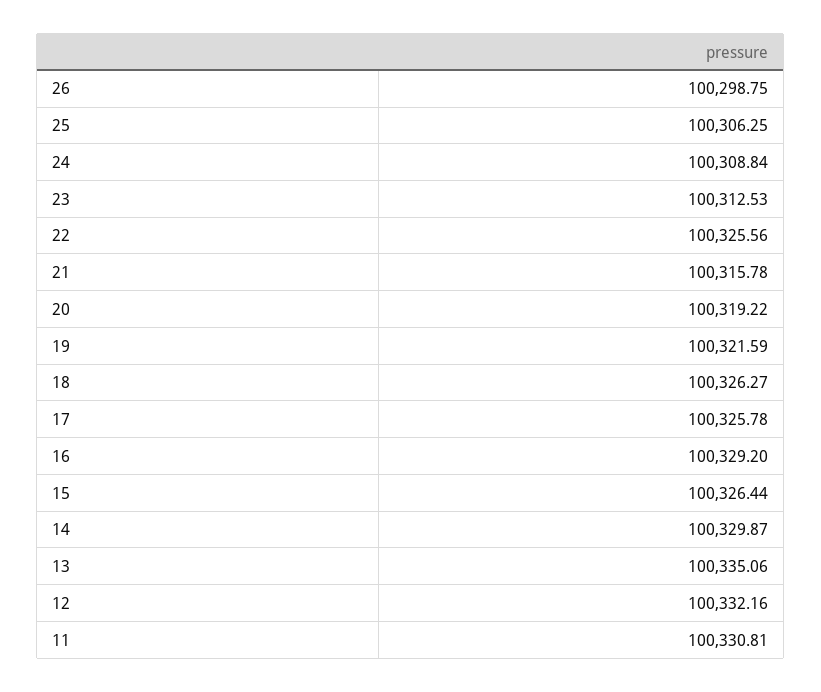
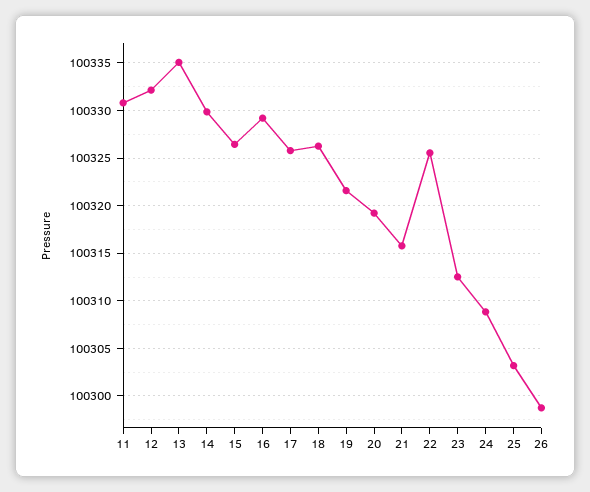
  {
    "26": 100298.75,
-   "25": 100306.25,
+   "25": 100303,
    "24": 100308.84,
    "23": 100312.53,
    "22": 100325.56,
    "21": 100315.78,
    "20": 100319.22,
    "19": 100321.59,
    "18": 100326.27,
    "17": 100325.78,
    "16": 100329.2,
    "15": 100326.44,
    "14": 100329.87,
    "13": 100335.06,
    "12": 100332.16,
    "11": 100330.81
  }

